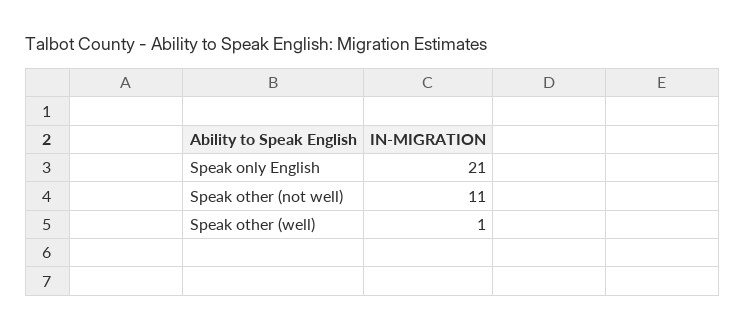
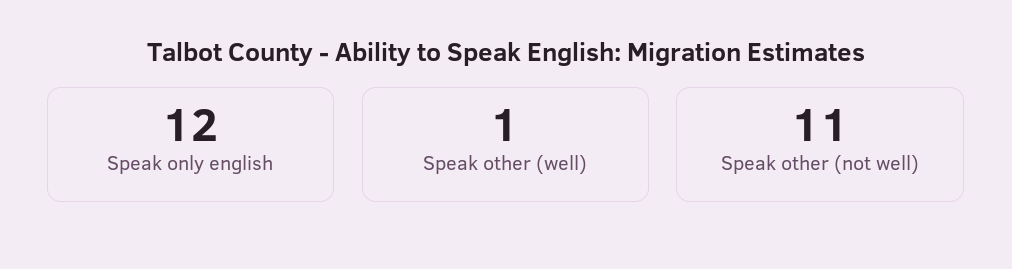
  {
-   "Speak only English": 21,
+   "Speak only English": 12,
    "Speak other (not well)": 11,
    "Speak other (well)": 1
  }

